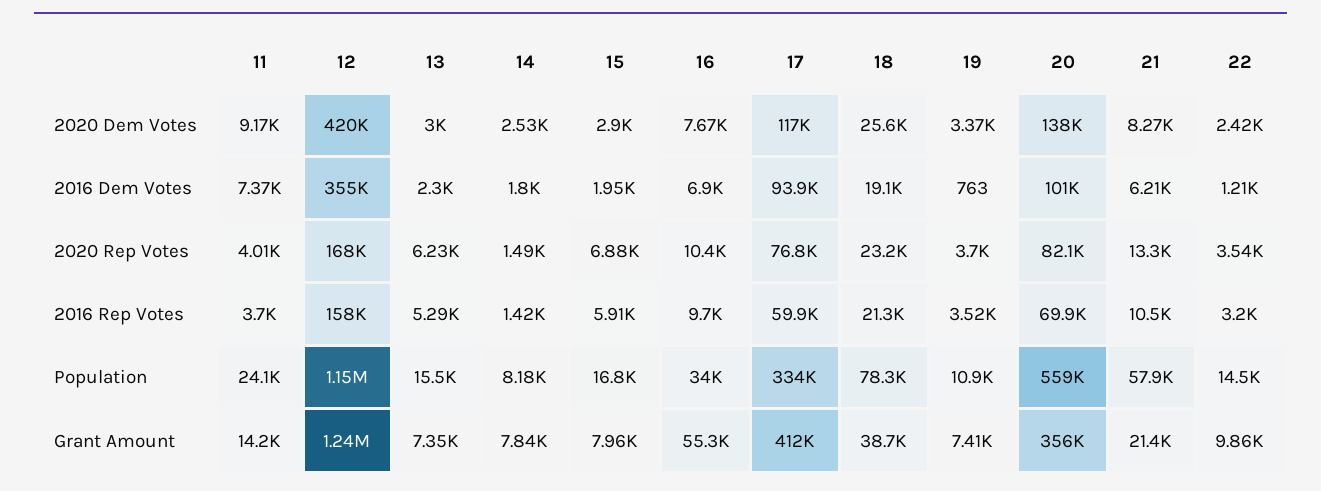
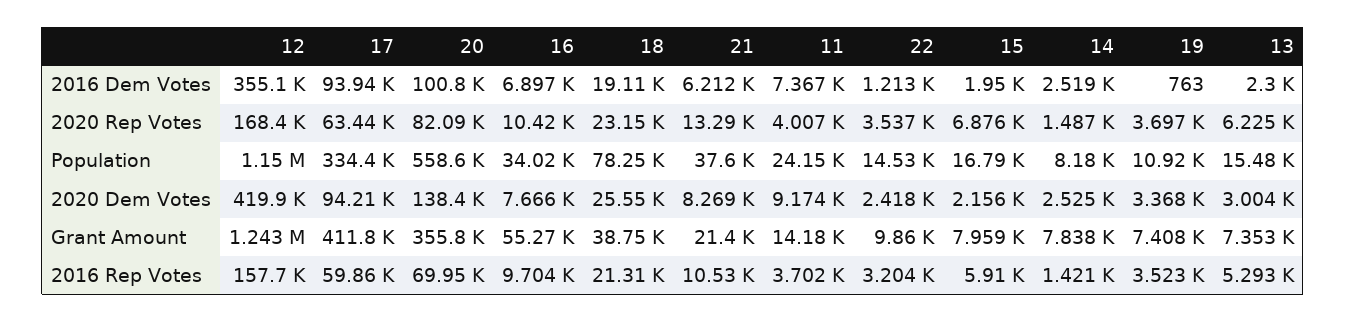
  {
    "11": {
      "2020 Dem Votes": 9174,
      "2016 Dem Votes": 7367,
      "2020 Rep Votes": 4007,
      "2016 Rep Votes": 3702,
      "Population": 24150,
      "Grant Amount": 14180
    },
    "12": {
      "2020 Dem Votes": 419900,
      "2016 Dem Votes": 355100,
      "2020 Rep Votes": 168400,
      "2016 Rep Votes": 157700,
      "Population": 1150000,
      "Grant Amount": 1243000
    },
    "13": {
      "2020 Dem Votes": 3004,
      "2016 Dem Votes": 2300,
      "2020 Rep Votes": 6225,
      "2016 Rep Votes": 5293,
      "Population": 15480,
      "Grant Amount": 7353
    },
    "14": {
      "2020 Dem Votes": 2525,
-     "2016 Dem Votes": 1800,
+     "2016 Dem Votes": 2519,
      "2020 Rep Votes": 1487,
      "2016 Rep Votes": 1421,
      "Population": 8180,
      "Grant Amount": 7838
    },
    "15": {
-     "2020 Dem Votes": 2900,
+     "2020 Dem Votes": 2156,
      "2016 Dem Votes": 1950,
      "2020 Rep Votes": 6876,
      "2016 Rep Votes": 5910,
      "Population": 16790,
      "Grant Amount": 7959
    },
    "16": {
      "2020 Dem Votes": 7666,
      "2016 Dem Votes": 6897,
      "2020 Rep Votes": 10420,
      "2016 Rep Votes": 9704,
      "Population": 34020,
      "Grant Amount": 55270
    },
    "17": {
-     "2020 Dem Votes": 117000,
+     "2020 Dem Votes": 94210,
      "2016 Dem Votes": 93940,
-     "2020 Rep Votes": 76800,
+     "2020 Rep Votes": 63440,
      "2016 Rep Votes": 59860,
      "Population": 334400,
      "Grant Amount": 411800
    },
    "18": {
      "2020 Dem Votes": 25550,
      "2016 Dem Votes": 19110,
      "2020 Rep Votes": 23150,
      "2016 Rep Votes": 21310,
      "Population": 78250,
      "Grant Amount": 38750
    },
    "19": {
      "2020 Dem Votes": 3368,
      "2016 Dem Votes": 763,
      "2020 Rep Votes": 3697,
      "2016 Rep Votes": 3523,
      "Population": 10920,
      "Grant Amount": 7408
    },
    "20": {
      "2020 Dem Votes": 138400,
      "2016 Dem Votes": 100800,
      "2020 Rep Votes": 82090,
      "2016 Rep Votes": 69950,
      "Population": 558600,
      "Grant Amount": 355800
    },
    "21": {
      "2020 Dem Votes": 8269,
      "2016 Dem Votes": 6212,
      "2020 Rep Votes": 13290,
      "2016 Rep Votes": 10530,
-     "Population": 57900,
+     "Population": 37600,
      "Grant Amount": 21400
    },
    "22": {
      "2020 Dem Votes": 2418,
      "2016 Dem Votes": 1213,
      "2020 Rep Votes": 3537,
      "2016 Rep Votes": 3204,
      "Population": 14530,
      "Grant Amount": 9860
    }
  }

